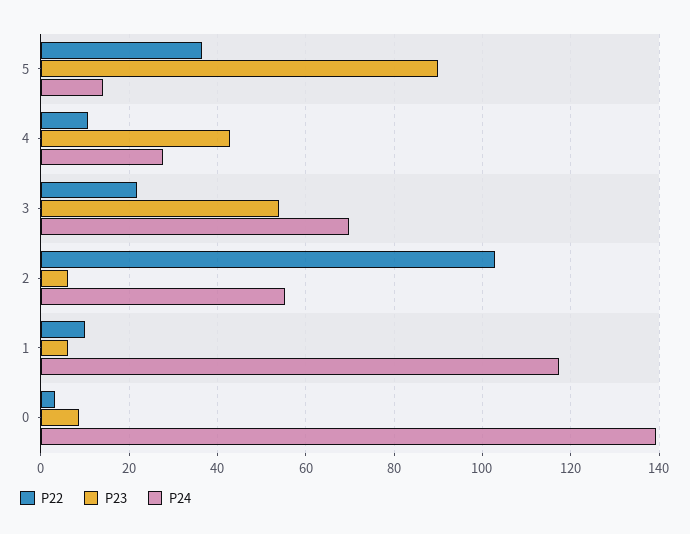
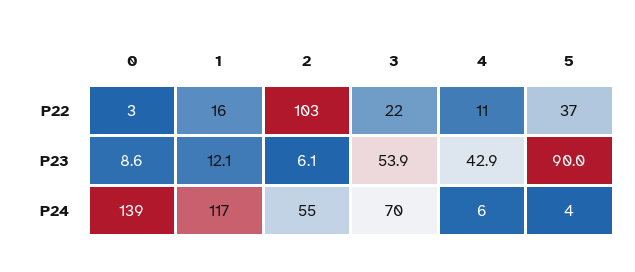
  {
    "P22": {
      "5": 37,
      "4": 11,
      "3": 22,
      "2": 103,
-     "1": 10,
+     "1": 16,
      "0": 3
    },
    "P23": {
      "5": 90,
      "4": 42.9,
      "3": 53.9,
      "2": 6.1,
-     "1": 6,
+     "1": 12.1,
      "0": 8.6
    },
    "P24": {
-     "5": 14,
+     "5": 4,
-     "4": 28,
+     "4": 6,
      "3": 70,
      "2": 55,
      "1": 117,
      "0": 139
    }
  }

